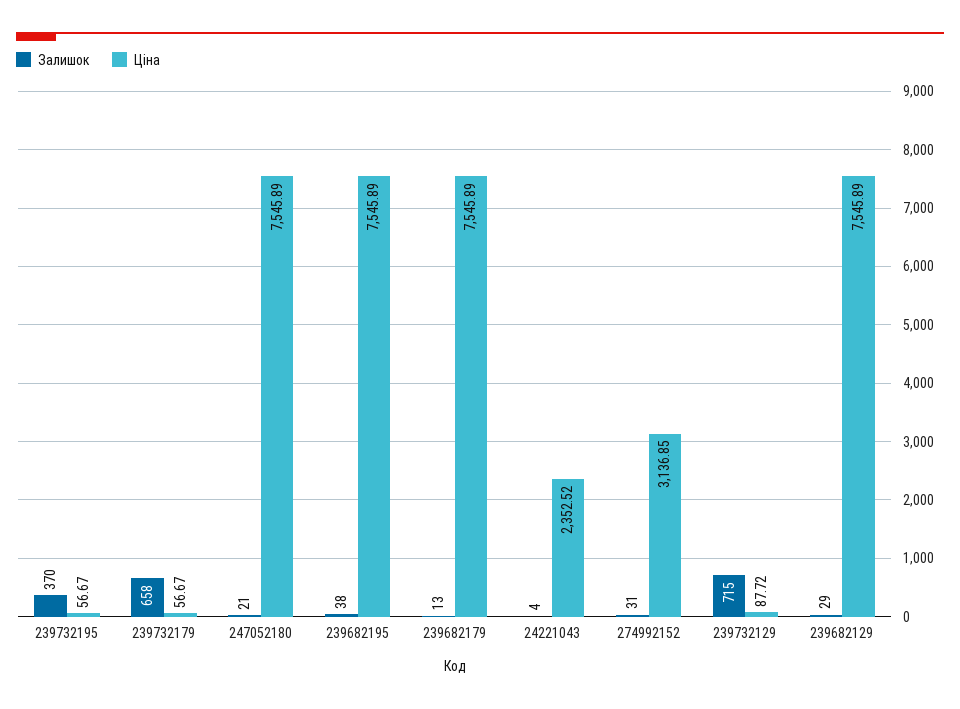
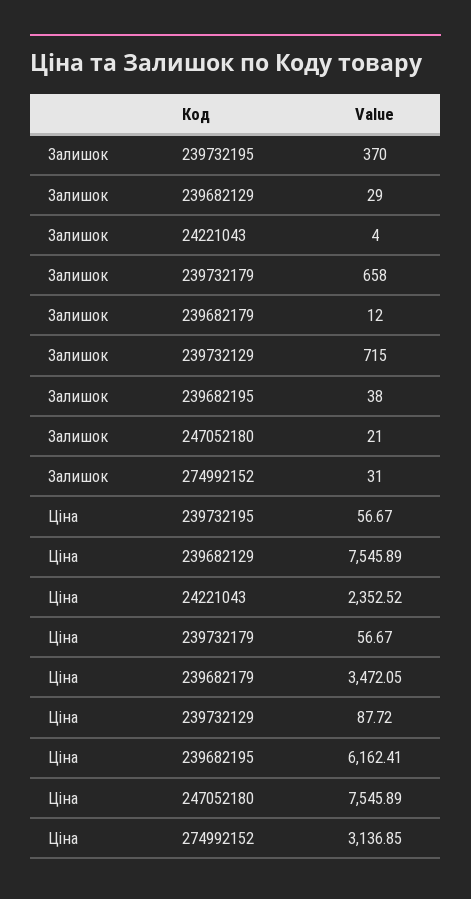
  {
    "Залишок": {
      "239732195": 370,
      "239732179": 658,
      "247052180": 21,
      "239682195": 38,
-     "239682179": 13,
+     "239682179": 12,
      "24221043": 4,
      "274992152": 31,
      "239732129": 715,
      "239682129": 29
    },
    "Ціна": {
      "239732195": 56.67,
      "239732179": 56.67,
      "247052180": 7545.89,
-     "239682195": 7545.89,
+     "239682195": 6162.41,
-     "239682179": 7545.89,
+     "239682179": 3472.05,
      "24221043": 2352.52,
      "274992152": 3136.85,
      "239732129": 87.72,
      "239682129": 7545.89
    }
  }

